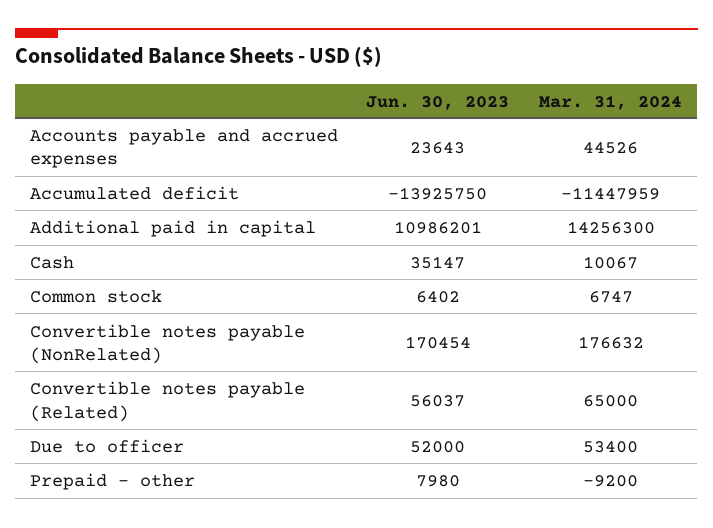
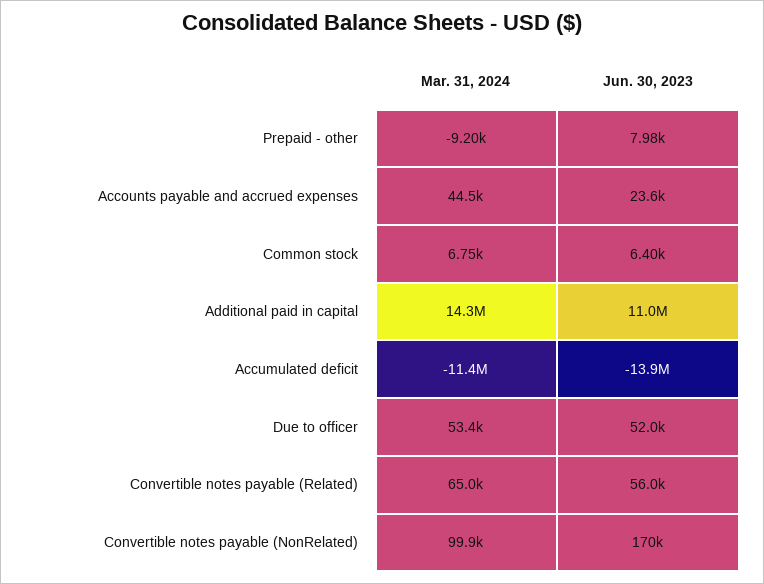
  {
    "Jun. 30, 2023": {
      "Accounts payable and accrued expenses": 23643,
      "Accumulated deficit": -13925750,
      "Additional paid in capital": 10986201,
-     "Cash": 35147,
      "Common stock": 6402,
      "Convertible notes payable (NonRelated)": 170454,
      "Convertible notes payable (Related)": 56037,
      "Due to officer": 52000,
      "Prepaid - other": 7980
    },
    "Mar. 31, 2024": {
      "Accounts payable and accrued expenses": 44526,
      "Accumulated deficit": -11447959,
      "Additional paid in capital": 14256300,
-     "Cash": 10067,
      "Common stock": 6747,
-     "Convertible notes payable (NonRelated)": 176632,
+     "Convertible notes payable (NonRelated)": 99900,
      "Convertible notes payable (Related)": 65000,
      "Due to officer": 53400,
      "Prepaid - other": -9200
    }
  }

